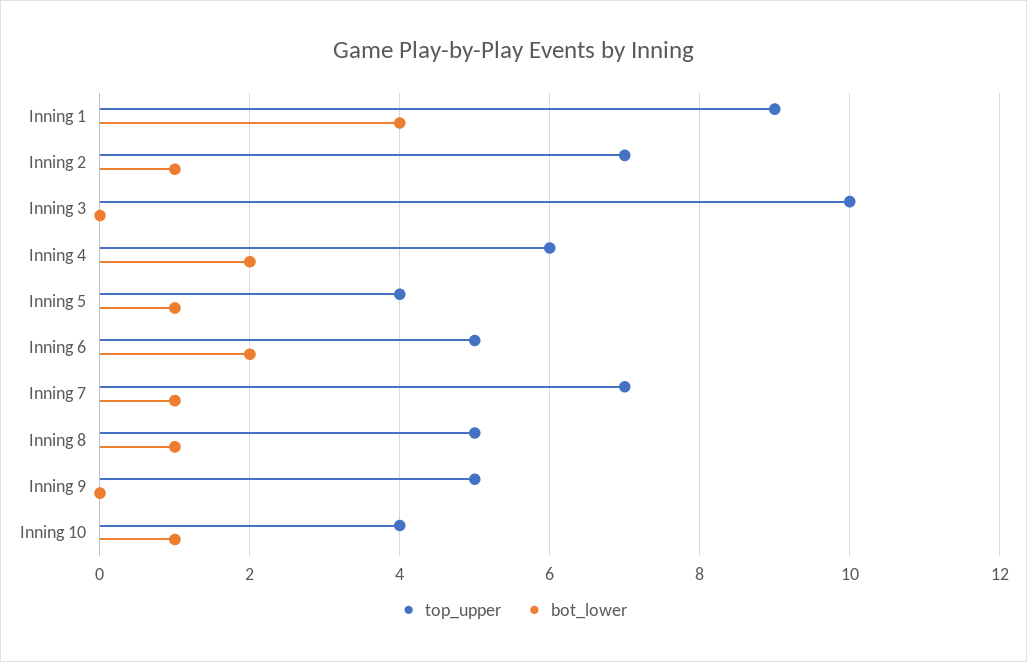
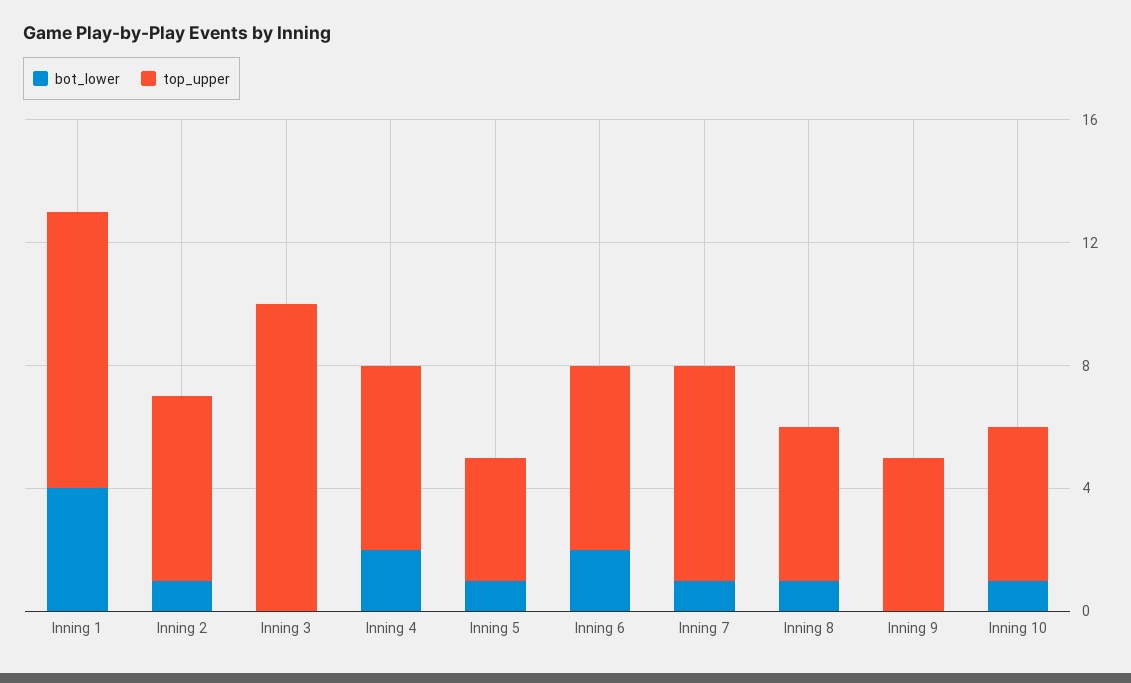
  {
    "top_upper": {
      "Inning 1": 9,
-     "Inning 2": 7,
+     "Inning 2": 6,
      "Inning 3": 10,
      "Inning 4": 6,
      "Inning 5": 4,
-     "Inning 6": 5,
+     "Inning 6": 6,
      "Inning 7": 7,
      "Inning 8": 5,
      "Inning 9": 5,
-     "Inning 10": 4
+     "Inning 10": 5
    },
    "bot_lower": {
      "Inning 1": 4,
      "Inning 2": 1,
      "Inning 3": 0,
      "Inning 4": 2,
      "Inning 5": 1,
      "Inning 6": 2,
      "Inning 7": 1,
      "Inning 8": 1,
      "Inning 9": 0,
      "Inning 10": 1
    }
  }

